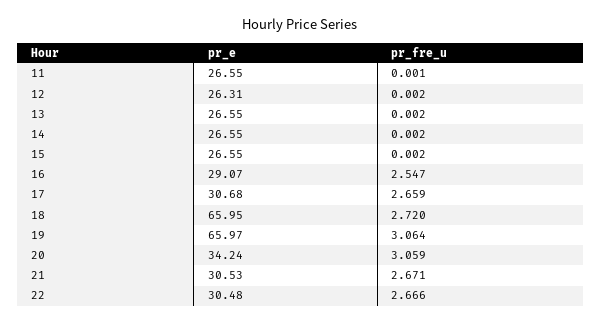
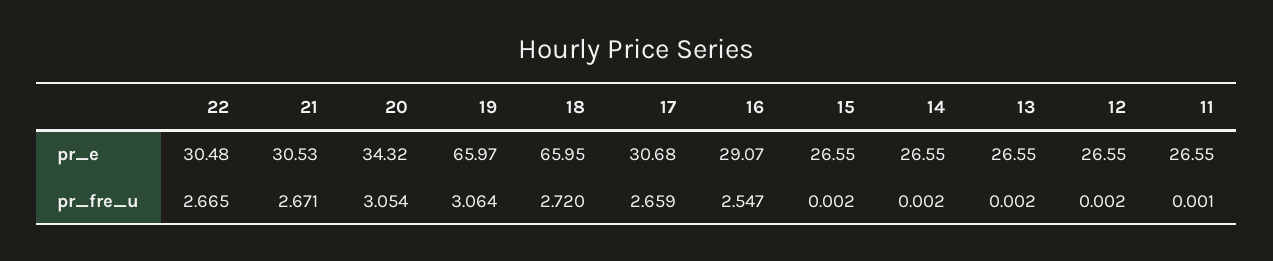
  {
    "pr_e": {
      "11": 26.55,
-     "12": 26.31,
+     "12": 26.55,
      "13": 26.55,
      "14": 26.55,
      "15": 26.55,
      "16": 29.07,
      "17": 30.68,
      "18": 65.95,
      "19": 65.97,
-     "20": 34.24,
+     "20": 34.32,
      "21": 30.53,
      "22": 30.48
    },
    "pr_fre_u": {
      "11": 0.001,
      "12": 0.002,
      "13": 0.002,
      "14": 0.002,
      "15": 0.002,
      "16": 2.547,
      "17": 2.659,
      "18": 2.72,
      "19": 3.064,
-     "20": 3.059,
+     "20": 3.054,
      "21": 2.671,
-     "22": 2.666
+     "22": 2.665
    }
  }

